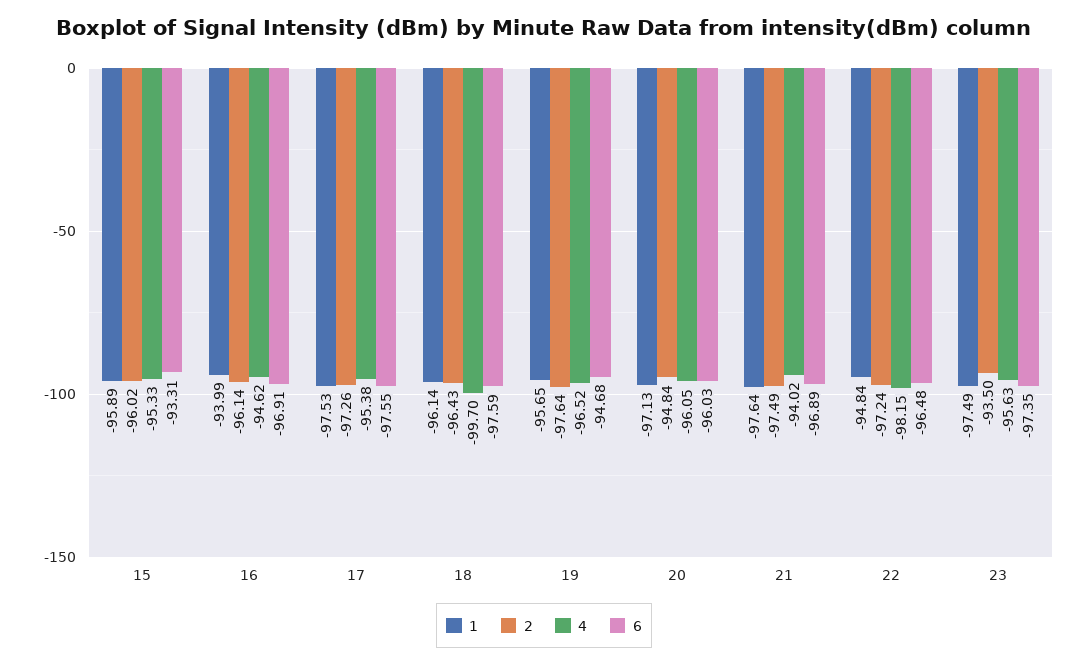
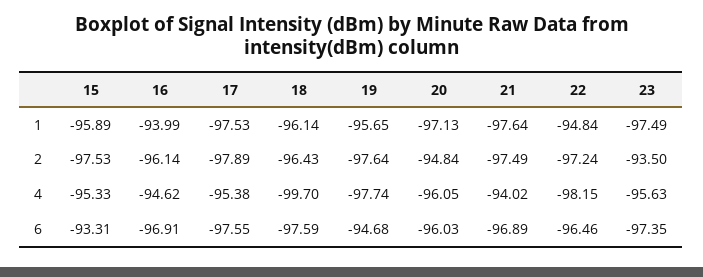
  {
    "1": {
      "15": -95.89,
      "16": -93.99,
      "17": -97.53,
      "18": -96.14,
      "19": -95.65,
      "20": -97.13,
      "21": -97.64,
      "22": -94.84,
      "23": -97.49
    },
    "2": {
-     "15": -96.02,
+     "15": -97.53,
      "16": -96.14,
-     "17": -97.26,
+     "17": -97.89,
      "18": -96.43,
      "19": -97.64,
      "20": -94.84,
      "21": -97.49,
      "22": -97.24,
      "23": -93.5
    },
    "4": {
      "15": -95.33,
      "16": -94.62,
      "17": -95.38,
      "18": -99.7,
-     "19": -96.52,
+     "19": -97.74,
      "20": -96.05,
      "21": -94.02,
      "22": -98.15,
      "23": -95.63
    },
    "6": {
      "15": -93.31,
      "16": -96.91,
      "17": -97.55,
      "18": -97.59,
      "19": -94.68,
      "20": -96.03,
      "21": -96.89,
-     "22": -96.48,
+     "22": -96.46,
      "23": -97.35
    }
  }

